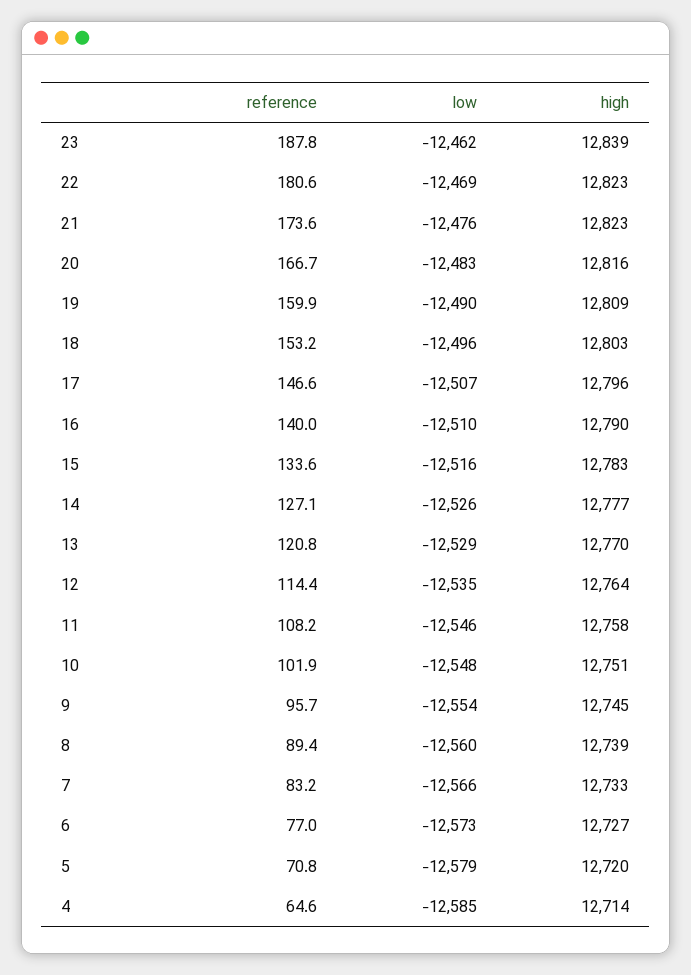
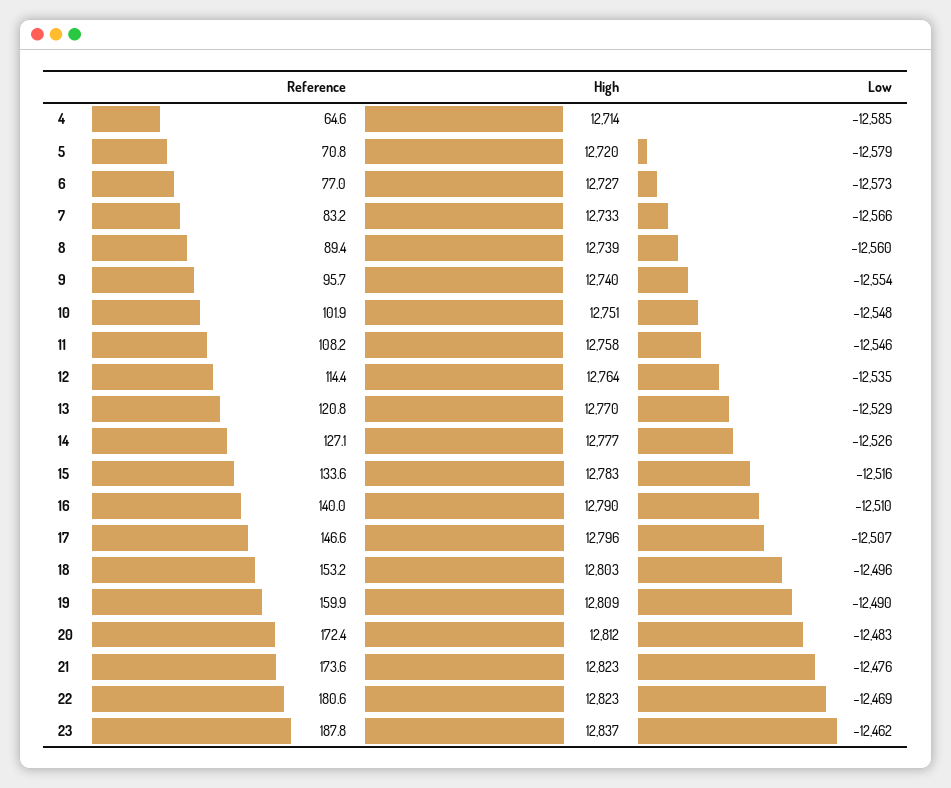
  {
    "reference": {
      "23": 187.8,
      "22": 180.6,
      "21": 173.6,
-     "20": 166.7,
+     "20": 172.4,
      "19": 159.9,
      "18": 153.2,
      "17": 146.6,
      "16": 140,
      "15": 133.6,
      "14": 127.1,
      "13": 120.8,
      "12": 114.4,
      "11": 108.2,
      "10": 101.9,
      "9": 95.7,
      "8": 89.4,
      "7": 83.2,
      "6": 77,
      "5": 70.8,
      "4": 64.6
    },
    "low": {
      "23": -12462,
      "22": -12469,
      "21": -12476,
      "20": -12483,
      "19": -12490,
      "18": -12496,
      "17": -12507,
      "16": -12510,
      "15": -12516,
      "14": -12526,
      "13": -12529,
      "12": -12535,
      "11": -12546,
      "10": -12548,
      "9": -12554,
      "8": -12560,
      "7": -12566,
      "6": -12573,
      "5": -12579,
      "4": -12585
    },
    "high": {
-     "23": 12839,
+     "23": 12837,
      "22": 12823,
      "21": 12823,
-     "20": 12816,
+     "20": 12812,
      "19": 12809,
      "18": 12803,
      "17": 12796,
      "16": 12790,
      "15": 12783,
      "14": 12777,
      "13": 12770,
      "12": 12764,
      "11": 12758,
      "10": 12751,
-     "9": 12745,
+     "9": 12740,
      "8": 12739,
      "7": 12733,
      "6": 12727,
      "5": 12720,
      "4": 12714
    }
  }

